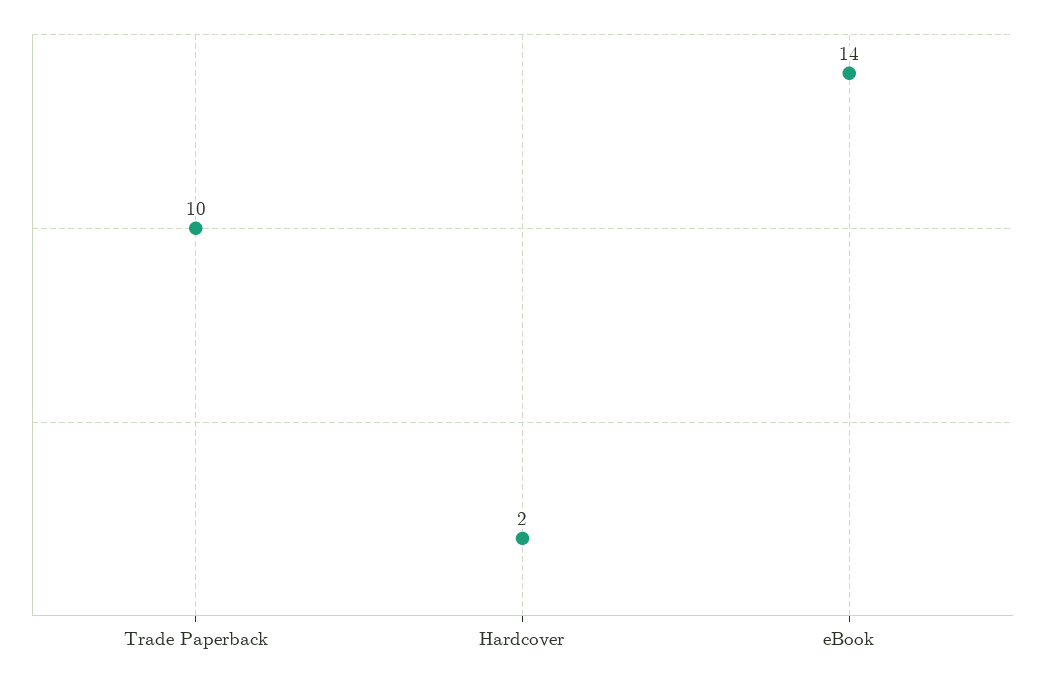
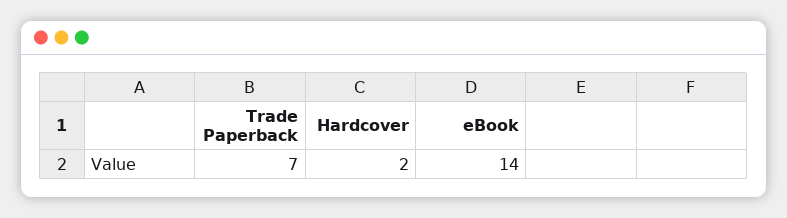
  {
-   "Trade Paperback": 10,
+   "Trade Paperback": 7,
    "Hardcover": 2,
    "eBook": 14
  }

